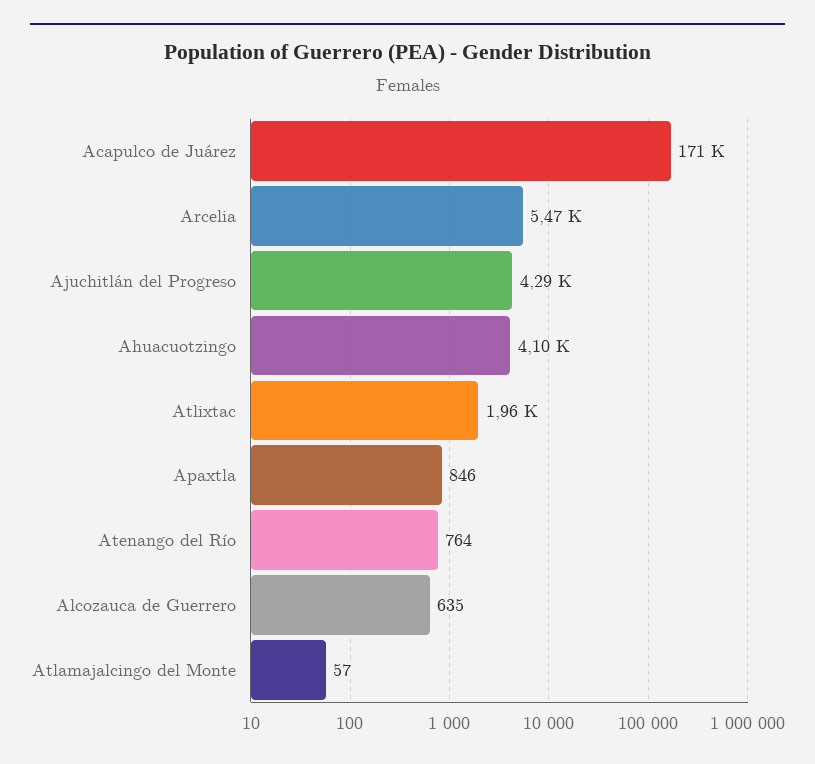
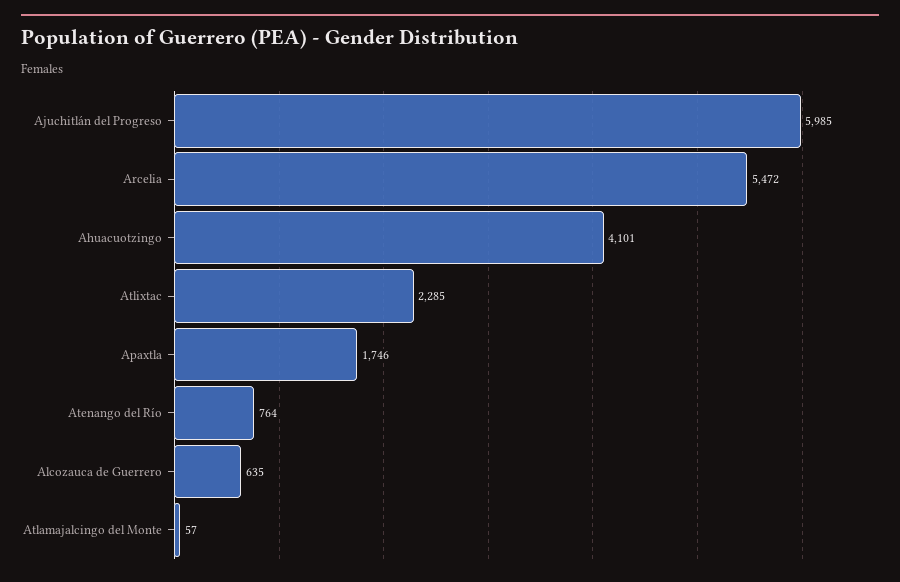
  {
-   "Acapulco de Juárez": 171000,
    "Arcelia": 5472,
-   "Ajuchitlán del Progreso": 4290,
+   "Ajuchitlán del Progreso": 5985,
    "Ahuacuotzingo": 4101,
-   "Atlixtac": 1960,
+   "Atlixtac": 2285,
-   "Apaxtla": 846,
+   "Apaxtla": 1746,
    "Atenango del Río": 764,
    "Alcozauca de Guerrero": 635,
    "Atlamajalcingo del Monte": 57
  }

